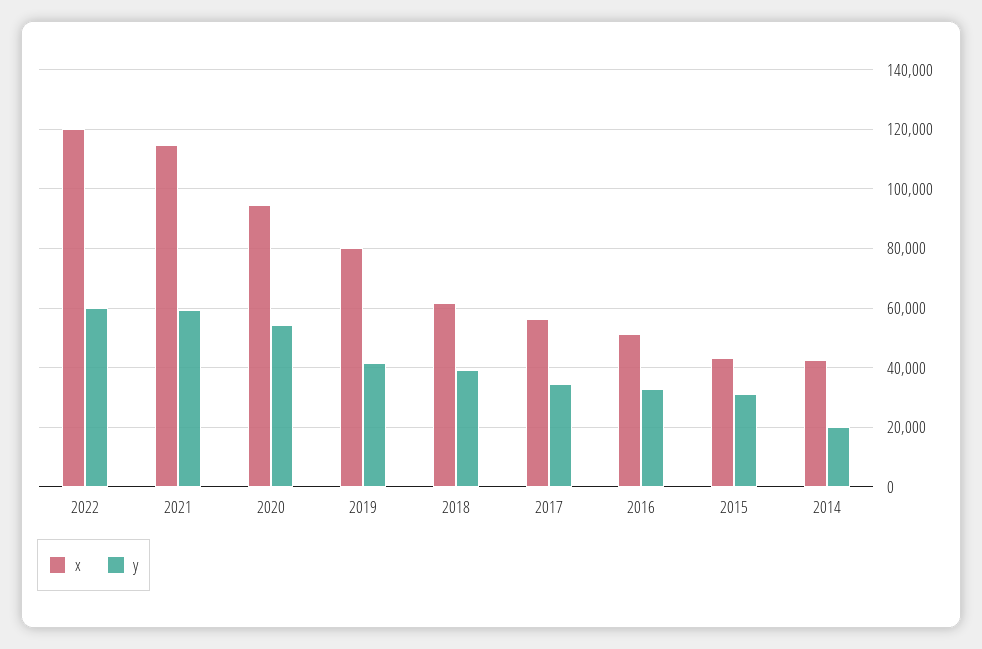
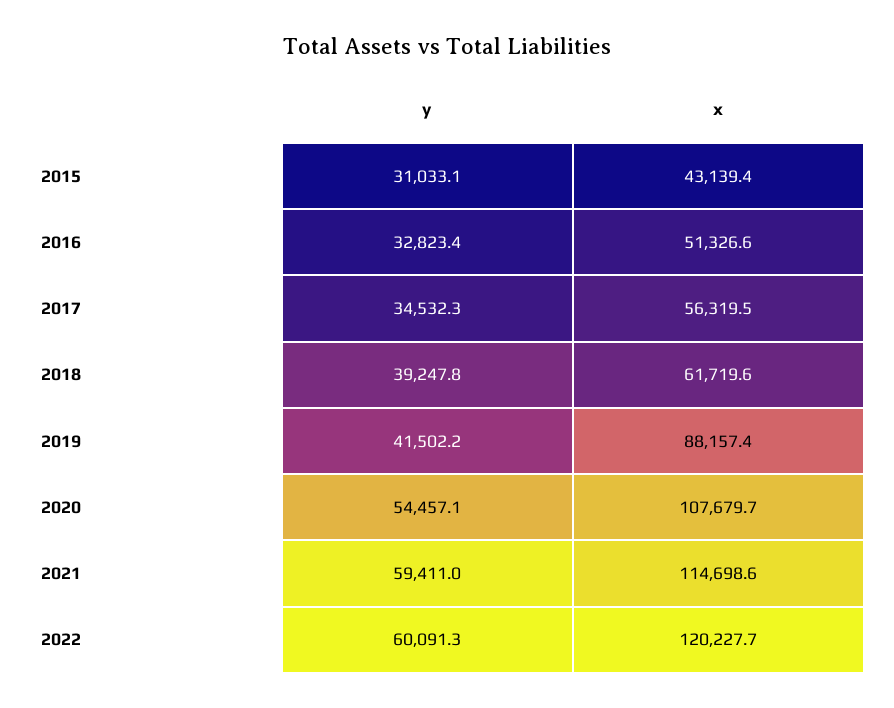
  {
    "x": {
      "2022": 120227.7,
      "2021": 114698.6,
-     "2020": 95000,
+     "2020": 107679.7,
-     "2019": 80000,
+     "2019": 88157.4,
      "2018": 61719.6,
      "2017": 56319.5,
      "2016": 51326.6,
-     "2015": 43139.4,
+     "2015": 43139.4
-     "2014": 42500
    },
    "y": {
      "2022": 60091.3,
      "2021": 59411,
      "2020": 54457.1,
      "2019": 41502.2,
      "2018": 39247.8,
      "2017": 34532.3,
      "2016": 32823.4,
-     "2015": 31033.1,
+     "2015": 31033.1
-     "2014": 20000
    }
  }

